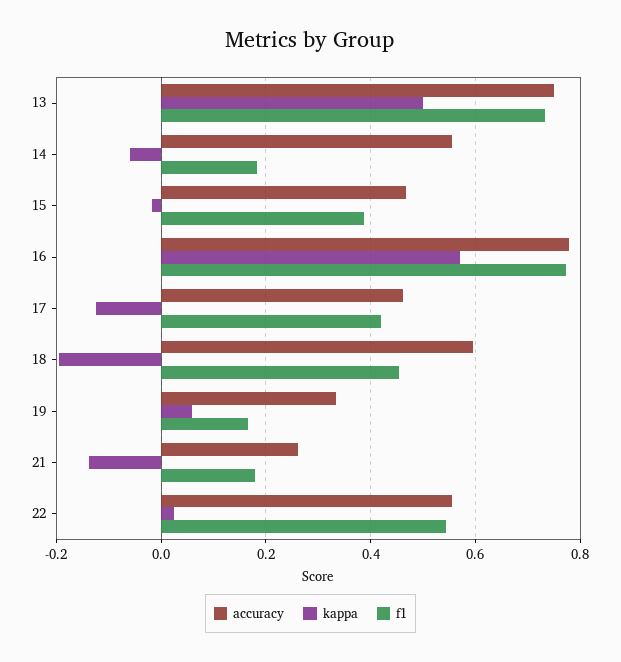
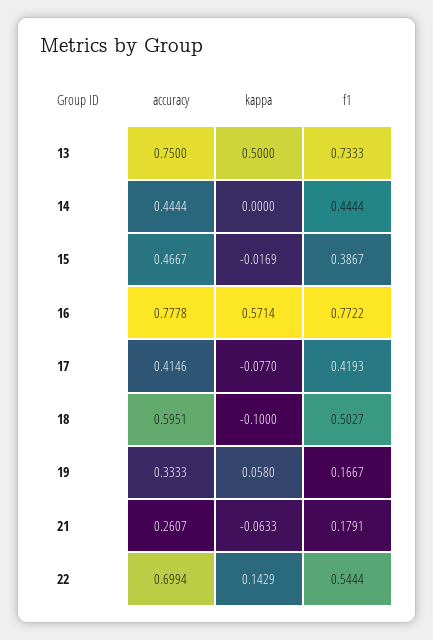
  {
    "accuracy": {
      "13": 0.75,
-     "14": 0.56,
+     "14": 0.4444,
      "15": 0.4667,
      "16": 0.7778,
-     "17": 0.46,
+     "17": 0.4146,
      "18": 0.5951,
      "19": 0.3333,
      "21": 0.2607,
-     "22": 0.56
+     "22": 0.6994
    },
    "kappa": {
      "13": 0.5,
-     "14": -0.06,
+     "14": 0,
      "15": -0.0169,
      "16": 0.5714,
-     "17": -0.12,
+     "17": -0.077,
-     "18": -0.2,
+     "18": -0.1,
      "19": 0.058,
-     "21": -0.14,
+     "21": -0.0633,
-     "22": 0.02
+     "22": 0.1429
    },
    "f1": {
      "13": 0.7333,
-     "14": 0.18,
+     "14": 0.4444,
      "15": 0.3867,
      "16": 0.7722,
      "17": 0.4193,
-     "18": 0.46,
+     "18": 0.5027,
      "19": 0.1667,
      "21": 0.1791,
      "22": 0.5444
    }
  }

